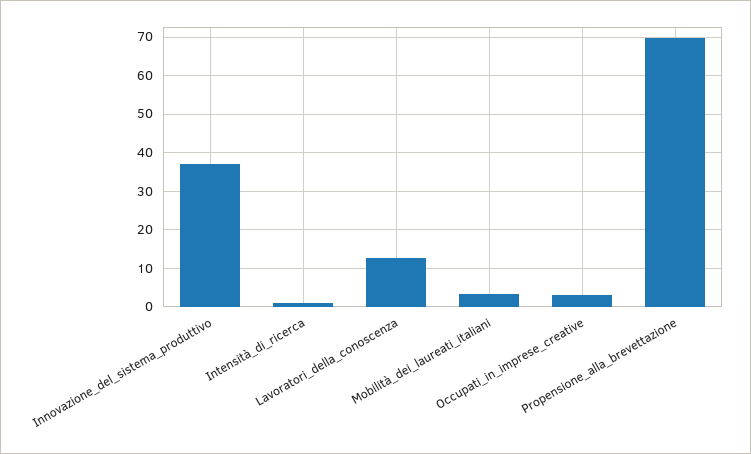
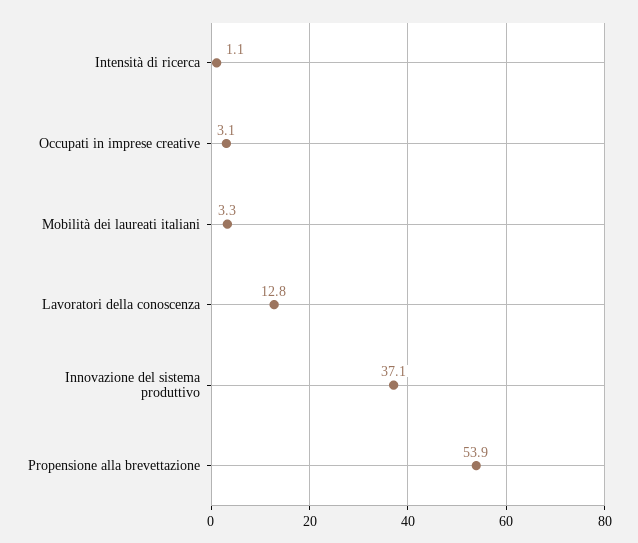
  {
    "Innovazione_del_sistema_produttivo": 37.1,
    "Intensità_di_ricerca": 1.1,
    "Lavoratori_della_conoscenza": 12.8,
    "Mobilità_dei_laureati_italiani": 3.3,
    "Occupati_in_imprese_creative": 3.1,
-   "Propensione_alla_brevettazione": 70
+   "Propensione_alla_brevettazione": 53.9
  }

